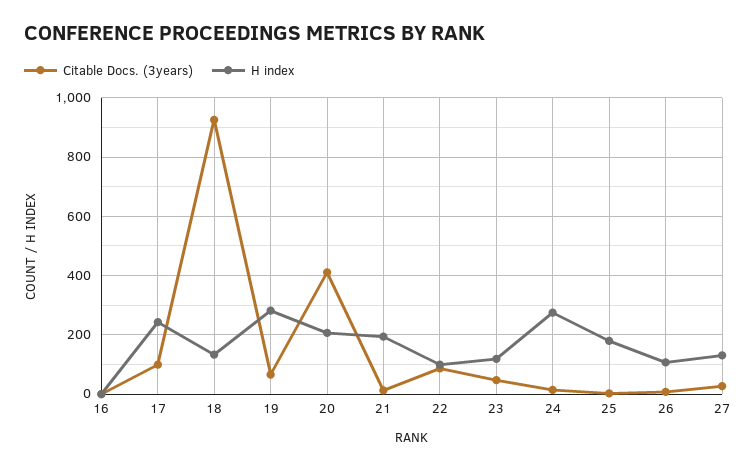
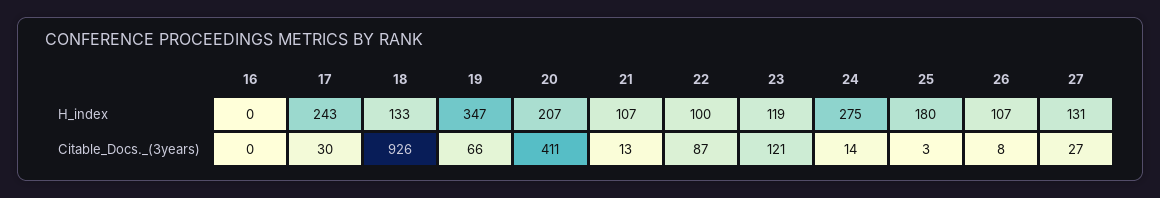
  {
    "Citable Docs. (3years)": {
      "16": 0,
-     "17": 100,
+     "17": 30,
      "18": 926,
      "19": 66,
      "20": 411,
      "21": 13,
      "22": 87,
-     "23": 50,
+     "23": 121,
      "24": 14,
      "25": 3,
      "26": 8,
      "27": 27
    },
    "H index": {
      "16": 0,
      "17": 243,
      "18": 133,
-     "19": 275,
+     "19": 347,
      "20": 207,
-     "21": 200,
+     "21": 107,
      "22": 100,
      "23": 119,
      "24": 275,
      "25": 180,
      "26": 107,
      "27": 131
    }
  }

